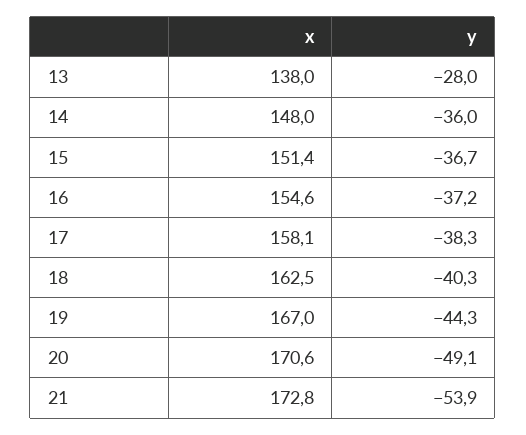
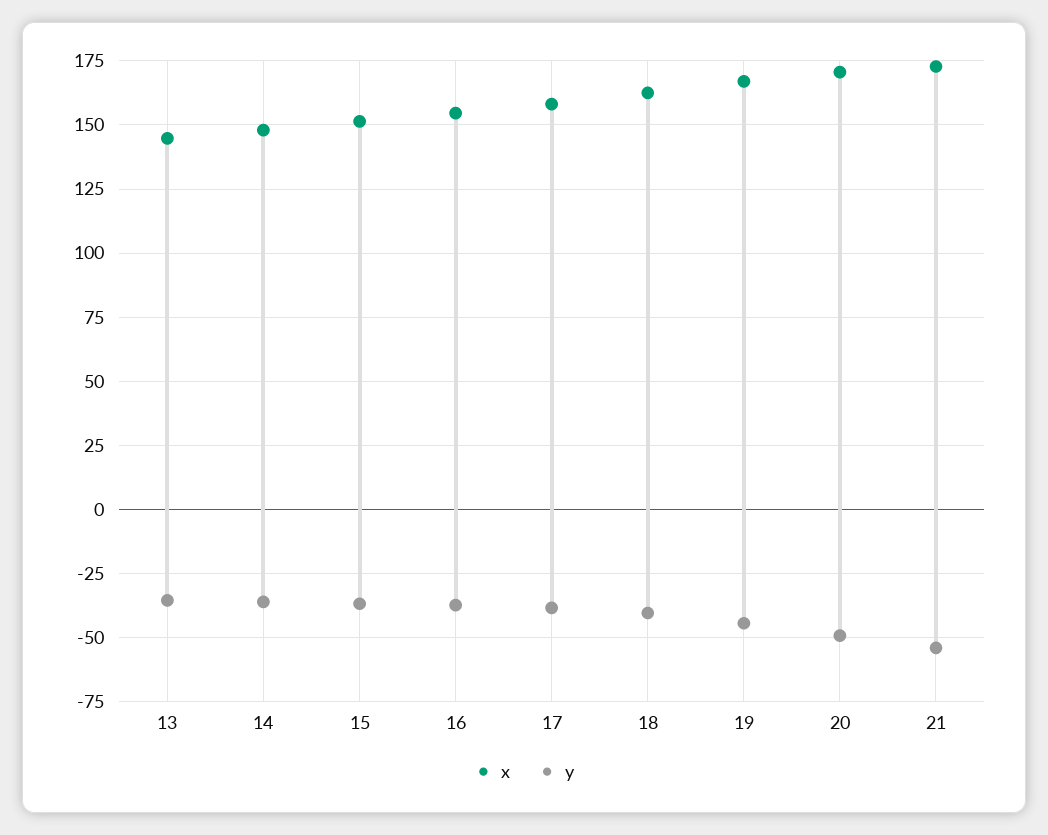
  {
    "x": {
-     "13": 138,
+     "13": 145,
      "14": 148,
      "15": 151.4,
      "16": 154.6,
      "17": 158.1,
      "18": 162.5,
      "19": 167,
      "20": 170.6,
      "21": 172.8
    },
    "y": {
-     "13": -28,
+     "13": -35,
      "14": -36,
      "15": -36.7,
      "16": -37.2,
      "17": -38.3,
      "18": -40.3,
      "19": -44.3,
      "20": -49.1,
      "21": -53.9
    }
  }

